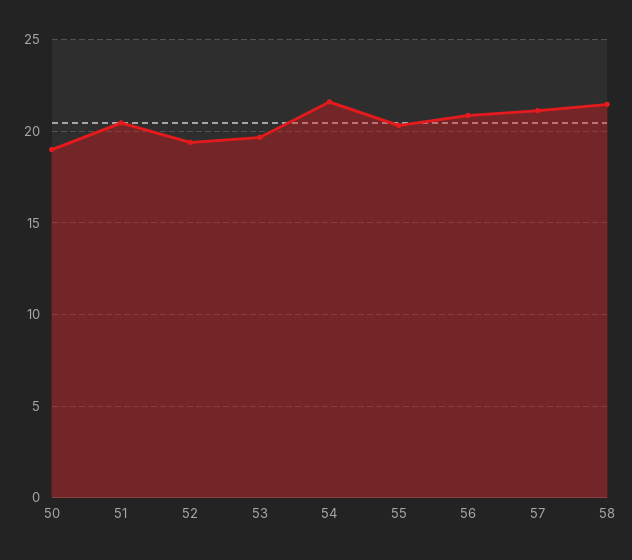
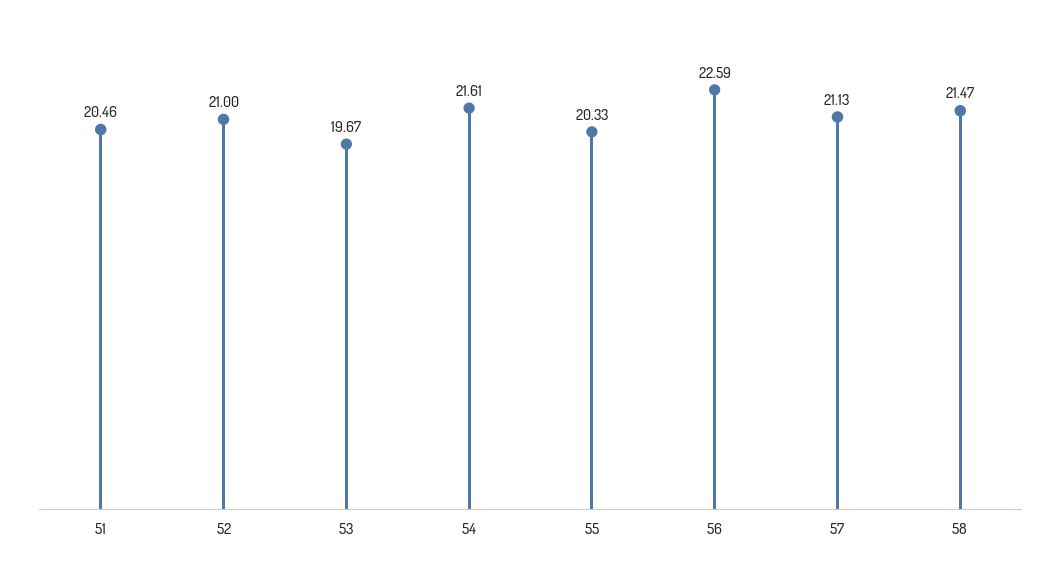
  {
-   "50": 19,
    "51": 20.46,
-   "52": 19.5,
+   "52": 21,
    "53": 19.67,
    "54": 21.61,
    "55": 20.33,
-   "56": 21,
+   "56": 22.59,
    "57": 21.13,
    "58": 21.47
  }

